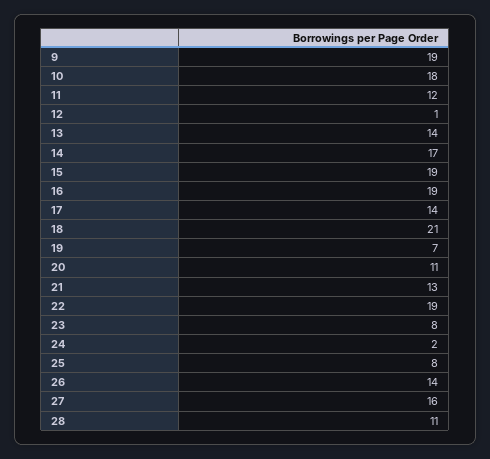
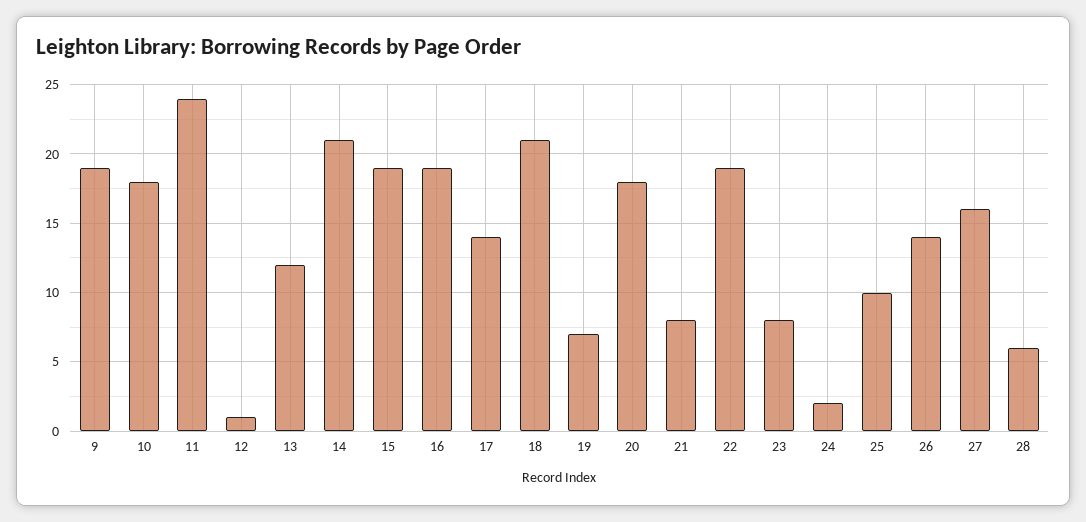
  {
    "9": 19,
    "10": 18,
-   "11": 12,
+   "11": 24,
    "12": 1,
-   "13": 14,
+   "13": 12,
-   "14": 17,
+   "14": 21,
    "15": 19,
    "16": 19,
    "17": 14,
    "18": 21,
    "19": 7,
-   "20": 11,
+   "20": 18,
-   "21": 13,
+   "21": 8,
    "22": 19,
    "23": 8,
    "24": 2,
-   "25": 8,
+   "25": 10,
    "26": 14,
    "27": 16,
-   "28": 11
+   "28": 6
  }

